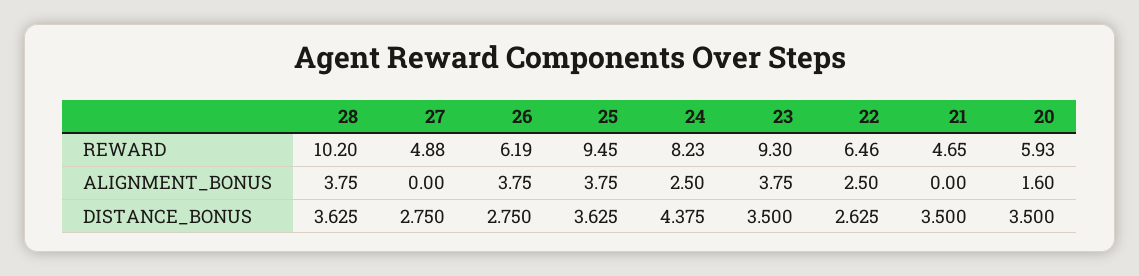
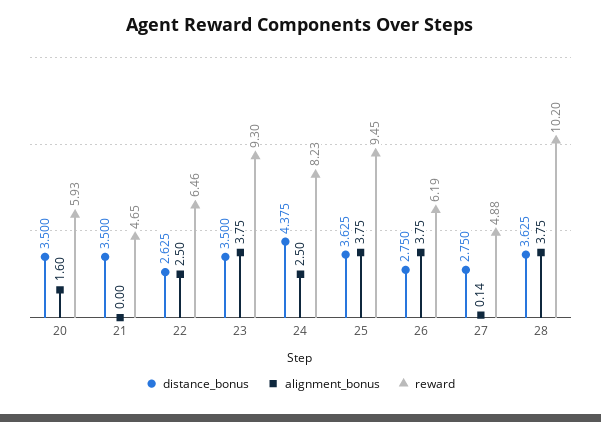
  {
    "REWARD": {
      "28": 10.2,
      "27": 4.88,
      "26": 6.19,
      "25": 9.45,
      "24": 8.23,
      "23": 9.3,
      "22": 6.46,
      "21": 4.65,
      "20": 5.93
    },
    "ALIGNMENT_BONUS": {
      "28": 3.75,
-     "27": 0,
+     "27": 0.14,
      "26": 3.75,
      "25": 3.75,
      "24": 2.5,
      "23": 3.75,
      "22": 2.5,
      "21": 0,
      "20": 1.6
    },
    "DISTANCE_BONUS": {
      "28": 3.625,
      "27": 2.75,
      "26": 2.75,
      "25": 3.625,
      "24": 4.375,
      "23": 3.5,
      "22": 2.625,
      "21": 3.5,
      "20": 3.5
    }
  }

